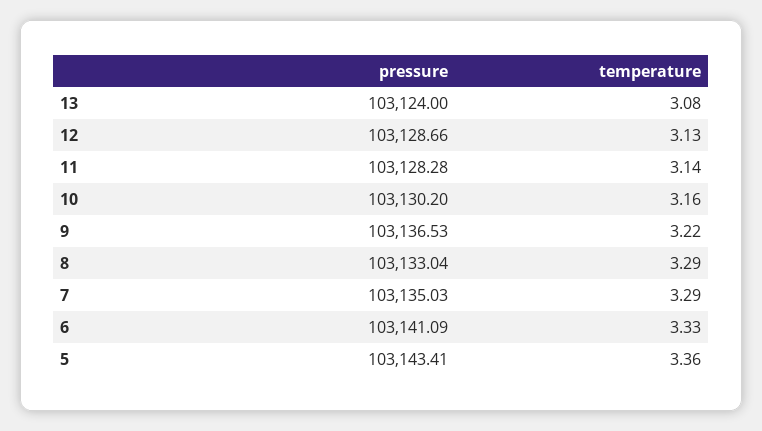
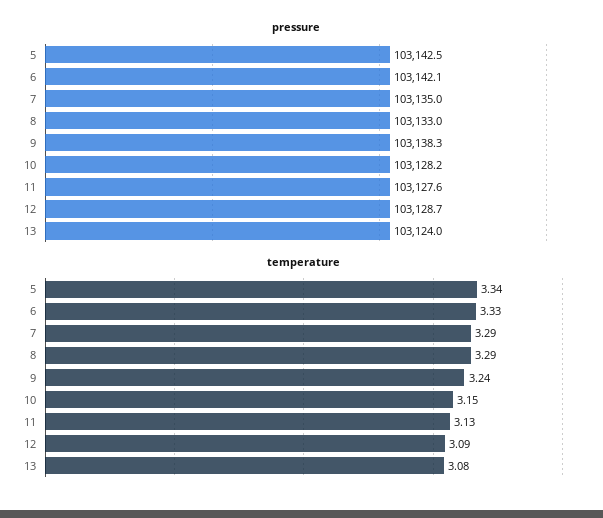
  {
    "pressure": {
      "13": 103124,
      "12": 103128.66,
-     "11": 103128.28,
+     "11": 103127.6,
-     "10": 103130.2,
+     "10": 103128.2,
-     "9": 103136.53,
+     "9": 103138.3,
      "8": 103133.04,
      "7": 103135.03,
-     "6": 103141.09,
+     "6": 103142.1,
-     "5": 103143.41
+     "5": 103142.5
    },
    "temperature": {
      "13": 3.08,
-     "12": 3.13,
+     "12": 3.09,
-     "11": 3.14,
+     "11": 3.13,
-     "10": 3.16,
+     "10": 3.15,
-     "9": 3.22,
+     "9": 3.24,
      "8": 3.29,
      "7": 3.29,
      "6": 3.33,
-     "5": 3.36
+     "5": 3.34
    }
  }

